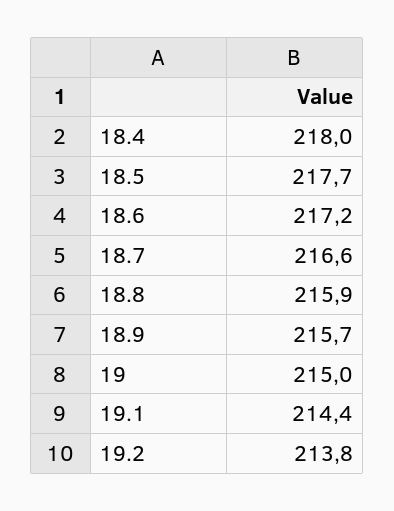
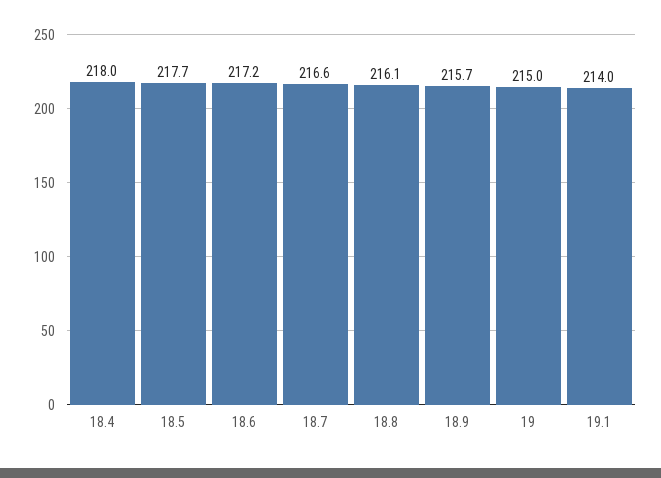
  {
    "18.4": 218,
    "18.5": 217.7,
    "18.6": 217.2,
    "18.7": 216.6,
-   "18.8": 215.9,
+   "18.8": 216.1,
    "18.9": 215.7,
    "19": 215,
-   "19.1": 214.4,
+   "19.1": 214
-   "19.2": 213.8
  }

